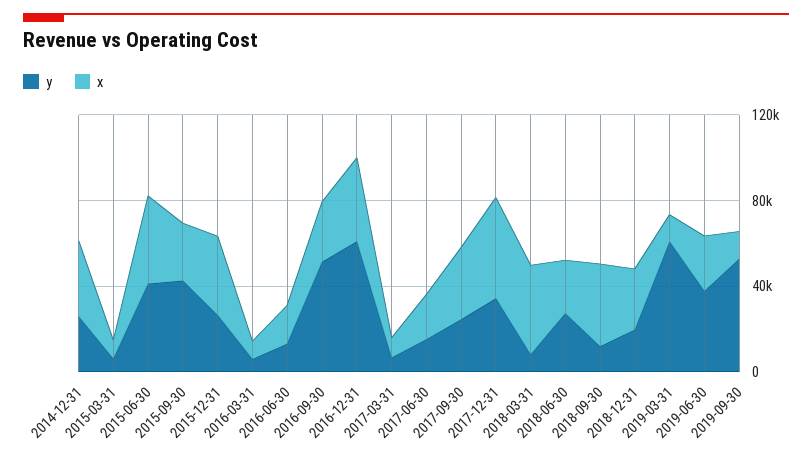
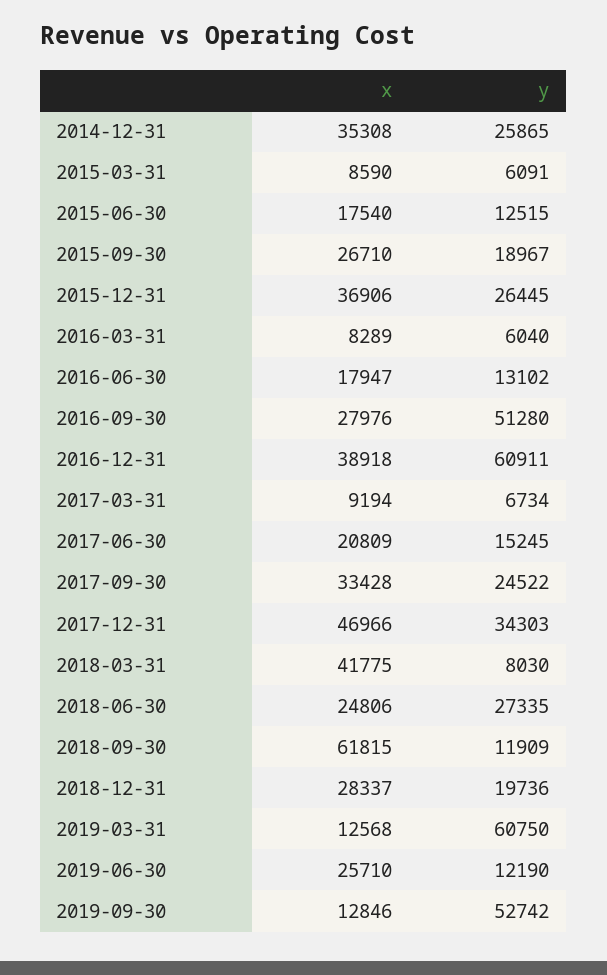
  {
    "y": {
      "2014-12-31": 25865,
      "2015-03-31": 6091,
-     "2015-06-30": 40000,
+     "2015-06-30": 12515,
-     "2015-09-30": 40000,
+     "2015-09-30": 18967,
      "2015-12-31": 26445,
      "2016-03-31": 6040,
      "2016-06-30": 13102,
      "2016-09-30": 51280,
      "2016-12-31": 60911,
      "2017-03-31": 6734,
      "2017-06-30": 15245,
      "2017-09-30": 24522,
      "2017-12-31": 34303,
      "2018-03-31": 8030,
      "2018-06-30": 27335,
      "2018-09-30": 11909,
      "2018-12-31": 19736,
      "2019-03-31": 60750,
-     "2019-06-30": 40000,
+     "2019-06-30": 12190,
      "2019-09-30": 52742
    },
    "x": {
      "2014-12-31": 35308,
      "2015-03-31": 8590,
-     "2015-06-30": 40000,
+     "2015-06-30": 17540,
      "2015-09-30": 26710,
      "2015-12-31": 36906,
      "2016-03-31": 8289,
      "2016-06-30": 17947,
      "2016-09-30": 27976,
      "2016-12-31": 38918,
      "2017-03-31": 9194,
      "2017-06-30": 20809,
      "2017-09-30": 33428,
      "2017-12-31": 46966,
      "2018-03-31": 41775,
      "2018-06-30": 24806,
-     "2018-09-30": 40000,
+     "2018-09-30": 61815,
      "2018-12-31": 28337,
      "2019-03-31": 12568,
      "2019-06-30": 25710,
      "2019-09-30": 12846
    }
  }

